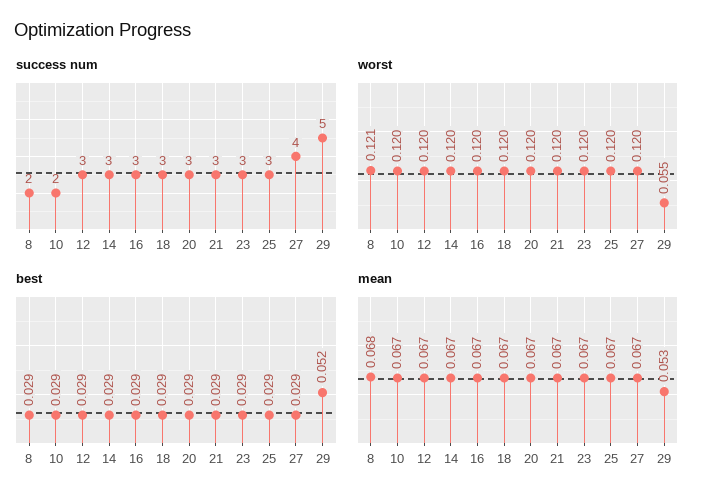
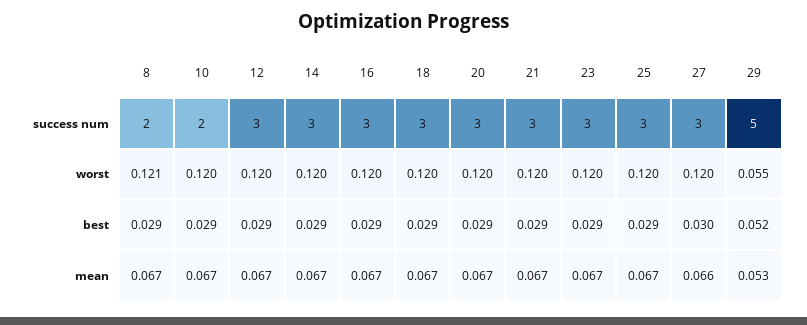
  {
    "success num": {
      "8": 2,
      "10": 2,
      "12": 3,
      "14": 3,
      "16": 3,
      "18": 3,
      "20": 3,
      "21": 3,
      "23": 3,
      "25": 3,
-     "27": 4,
+     "27": 3,
      "29": 5
    },
    "worst": {
      "8": 0.121,
      "10": 0.12,
      "12": 0.12,
      "14": 0.12,
      "16": 0.12,
      "18": 0.12,
      "20": 0.12,
      "21": 0.12,
      "23": 0.12,
      "25": 0.12,
      "27": 0.12,
      "29": 0.055
    },
    "best": {
      "8": 0.029,
      "10": 0.029,
      "12": 0.029,
      "14": 0.029,
      "16": 0.029,
      "18": 0.029,
      "20": 0.029,
      "21": 0.029,
      "23": 0.029,
      "25": 0.029,
-     "27": 0.029,
+     "27": 0.03,
      "29": 0.052
    },
    "mean": {
-     "8": 0.068,
+     "8": 0.067,
      "10": 0.067,
      "12": 0.067,
      "14": 0.067,
      "16": 0.067,
      "18": 0.067,
      "20": 0.067,
      "21": 0.067,
      "23": 0.067,
      "25": 0.067,
-     "27": 0.067,
+     "27": 0.066,
      "29": 0.053
    }
  }

